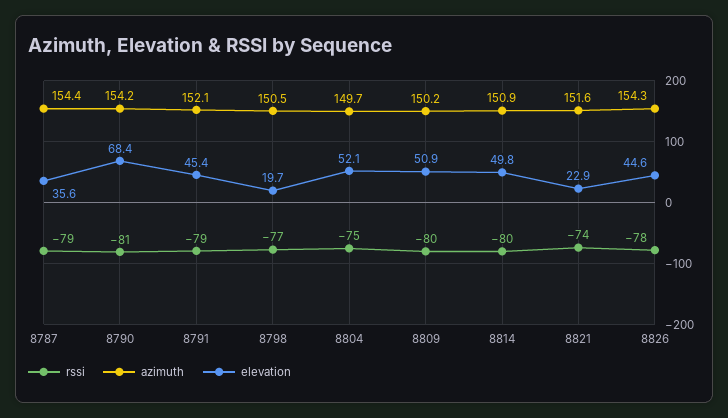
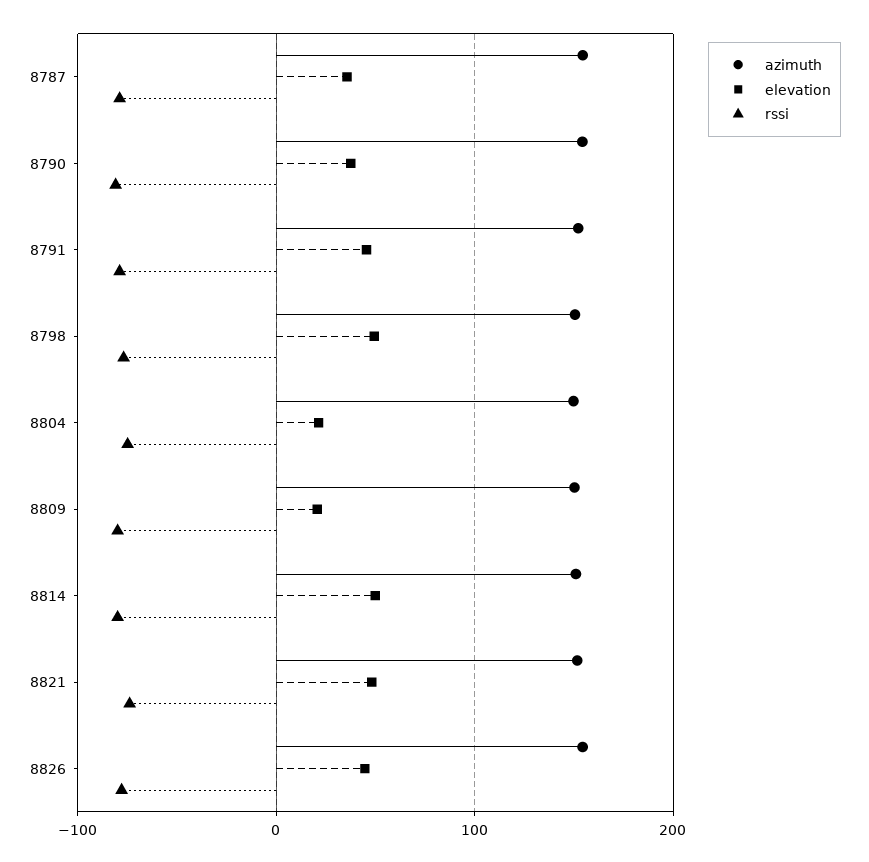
  {
    "rssi": {
      "8787": -79,
      "8790": -81,
      "8791": -79,
      "8798": -77,
      "8804": -75,
      "8809": -80,
      "8814": -80,
      "8821": -74,
      "8826": -78
    },
    "azimuth": {
      "8787": 154.4,
      "8790": 154.2,
      "8791": 152.1,
      "8798": 150.5,
      "8804": 149.7,
      "8809": 150.2,
      "8814": 150.9,
      "8821": 151.6,
      "8826": 154.3
    },
    "elevation": {
      "8787": 35.6,
-     "8790": 68.4,
+     "8790": 40,
      "8791": 45.4,
-     "8798": 19.7,
+     "8798": 50,
-     "8804": 52.1,
+     "8804": 20,
-     "8809": 50.9,
+     "8809": 20,
      "8814": 49.8,
-     "8821": 22.9,
+     "8821": 50,
      "8826": 44.6
    }
  }

